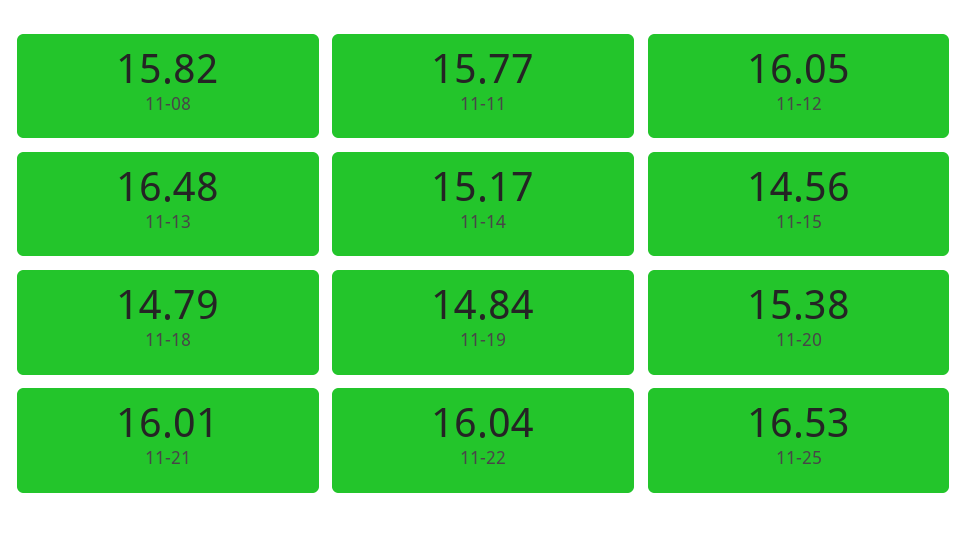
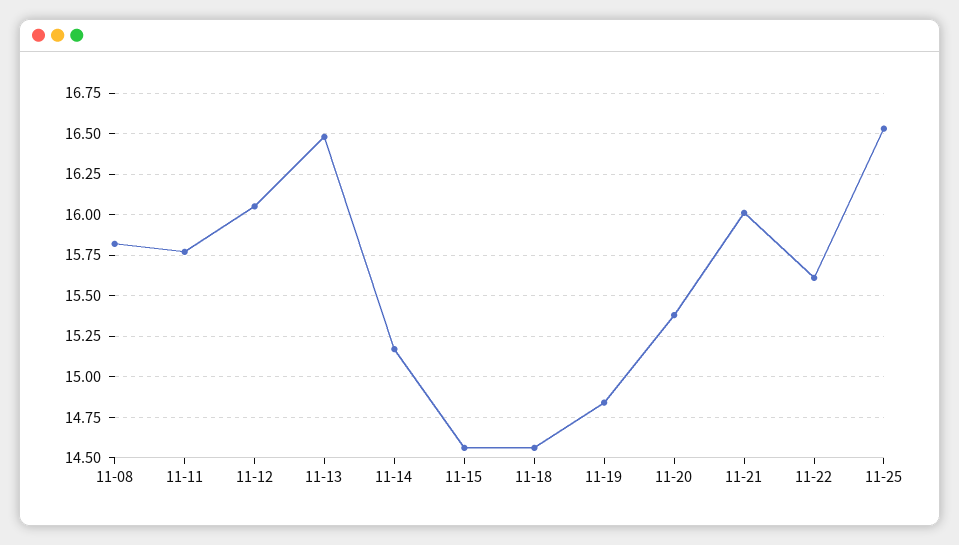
  {
    "11-08": 15.82,
    "11-11": 15.77,
    "11-12": 16.05,
    "11-13": 16.48,
    "11-14": 15.17,
    "11-15": 14.56,
-   "11-18": 14.79,
+   "11-18": 14.55,
    "11-19": 14.84,
    "11-20": 15.38,
    "11-21": 16.01,
-   "11-22": 16.04,
+   "11-22": 15.6,
    "11-25": 16.53
  }

